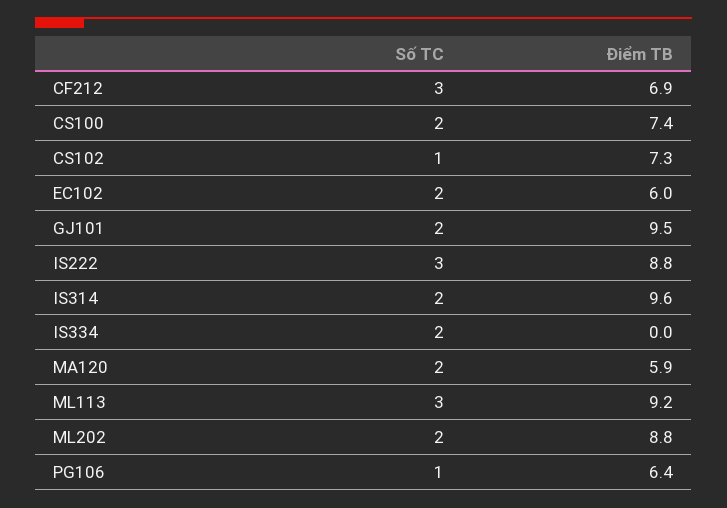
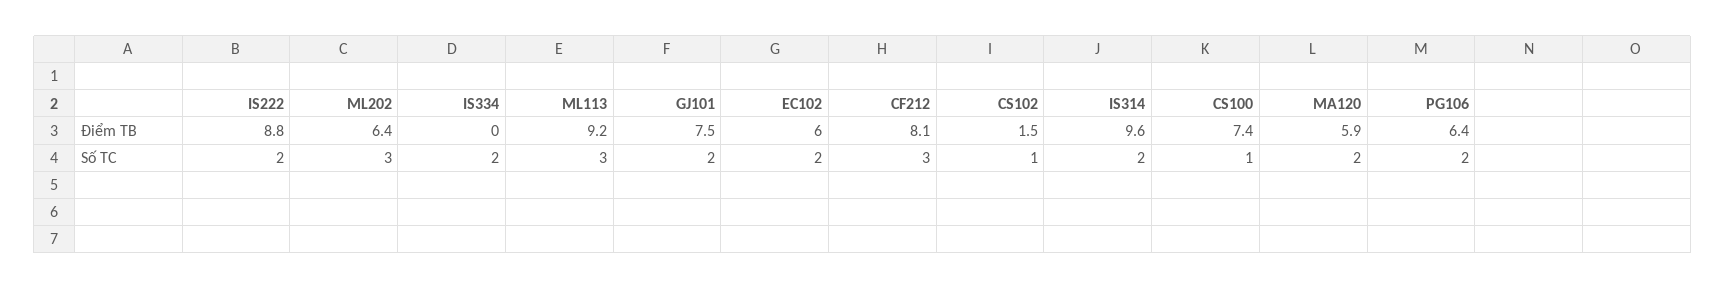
  {
    "Số TC": {
      "CF212": 3,
-     "CS100": 2,
+     "CS100": 1,
      "CS102": 1,
      "EC102": 2,
      "GJ101": 2,
-     "IS222": 3,
+     "IS222": 2,
      "IS314": 2,
      "IS334": 2,
      "MA120": 2,
      "ML113": 3,
-     "ML202": 2,
+     "ML202": 3,
-     "PG106": 1
+     "PG106": 2
    },
    "Điểm TB": {
-     "CF212": 6.9,
+     "CF212": 8.1,
      "CS100": 7.4,
-     "CS102": 7.3,
+     "CS102": 1.5,
      "EC102": 6,
-     "GJ101": 9.5,
+     "GJ101": 7.5,
      "IS222": 8.8,
      "IS314": 9.6,
      "IS334": 0,
      "MA120": 5.9,
      "ML113": 9.2,
-     "ML202": 8.8,
+     "ML202": 6.4,
      "PG106": 6.4
    }
  }

